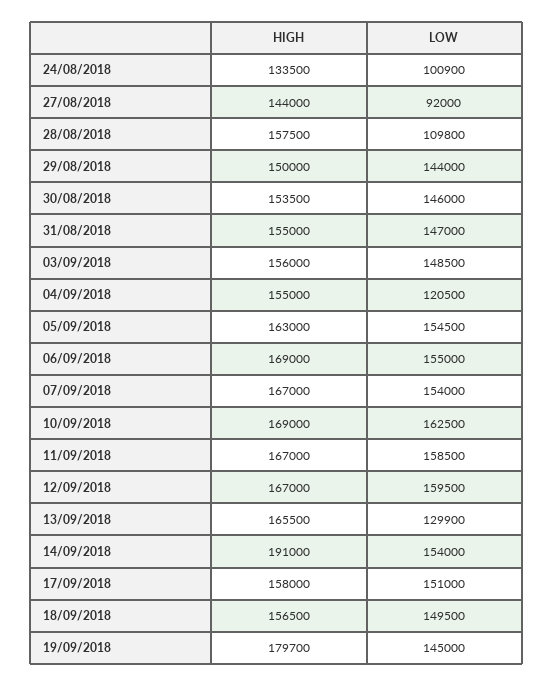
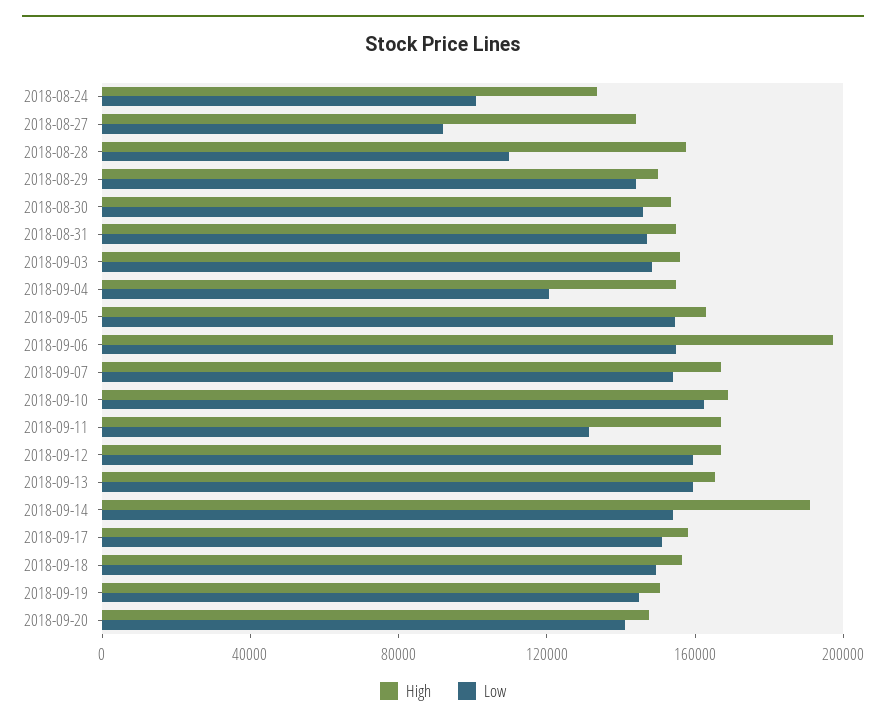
  {
    "HIGH": {
      "24/08/2018": 133500,
      "27/08/2018": 144000,
      "28/08/2018": 157500,
      "29/08/2018": 150000,
      "30/08/2018": 153500,
      "31/08/2018": 155000,
      "03/09/2018": 156000,
      "04/09/2018": 155000,
      "05/09/2018": 163000,
-     "06/09/2018": 169000,
+     "06/09/2018": 200000,
      "07/09/2018": 167000,
      "10/09/2018": 169000,
      "11/09/2018": 167000,
      "12/09/2018": 167000,
      "13/09/2018": 165500,
      "14/09/2018": 191000,
      "17/09/2018": 158000,
      "18/09/2018": 156500,
-     "19/09/2018": 179700
+     "19/09/2018": 150000,
+     "2018-09-20": 150000
    },
    "LOW": {
      "24/08/2018": 100900,
      "27/08/2018": 92000,
      "28/08/2018": 109800,
      "29/08/2018": 144000,
      "30/08/2018": 146000,
      "31/08/2018": 147000,
      "03/09/2018": 148500,
      "04/09/2018": 120500,
      "05/09/2018": 154500,
      "06/09/2018": 155000,
      "07/09/2018": 154000,
      "10/09/2018": 162500,
-     "11/09/2018": 158500,
+     "11/09/2018": 130000,
      "12/09/2018": 159500,
-     "13/09/2018": 129900,
+     "13/09/2018": 160000,
      "14/09/2018": 154000,
      "17/09/2018": 151000,
      "18/09/2018": 149500,
-     "19/09/2018": 145000
+     "19/09/2018": 145000,
+     "2018-09-20": 140000
    }
  }

